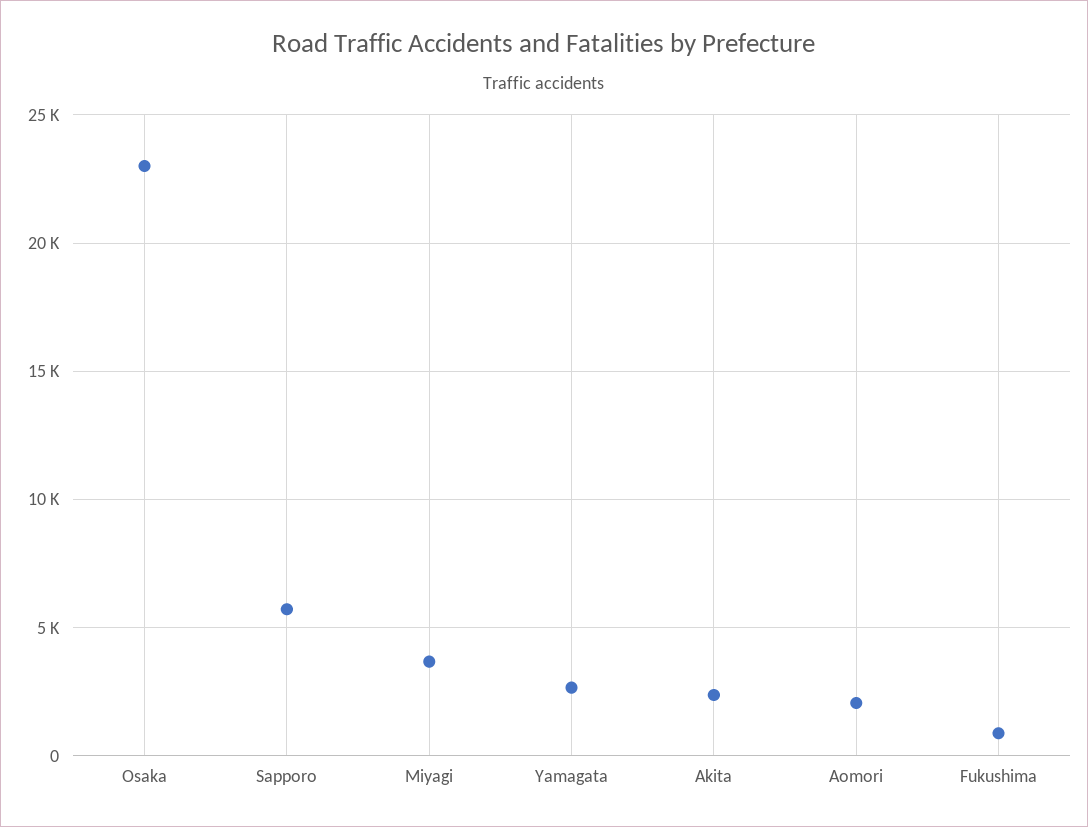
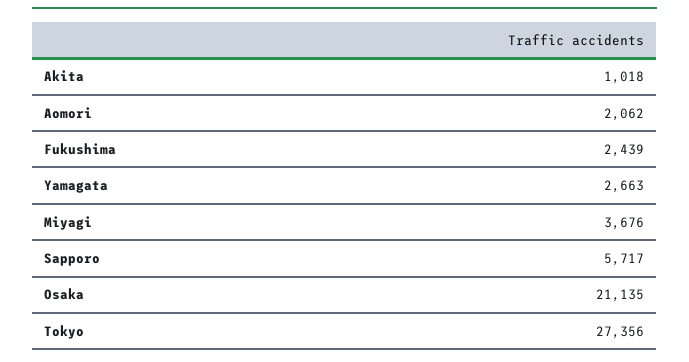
  {
-   "Osaka": 23000,
+   "Osaka": 21135,
    "Sapporo": 5717,
    "Miyagi": 3676,
    "Yamagata": 2663,
-   "Akita": 2500,
+   "Akita": 1018,
    "Aomori": 2062,
-   "Fukushima": 1000
+   "Fukushima": 2439,
+   "Tokyo": 27356
  }

